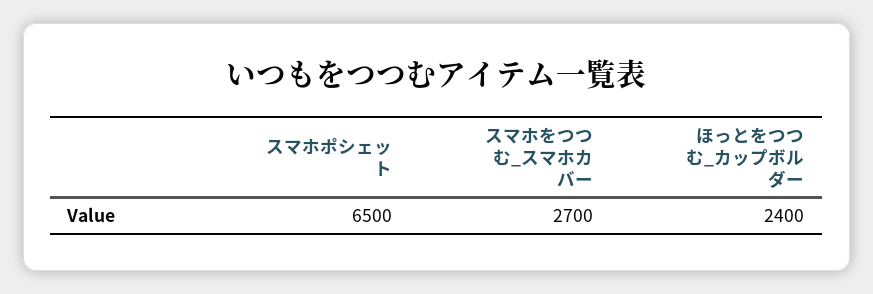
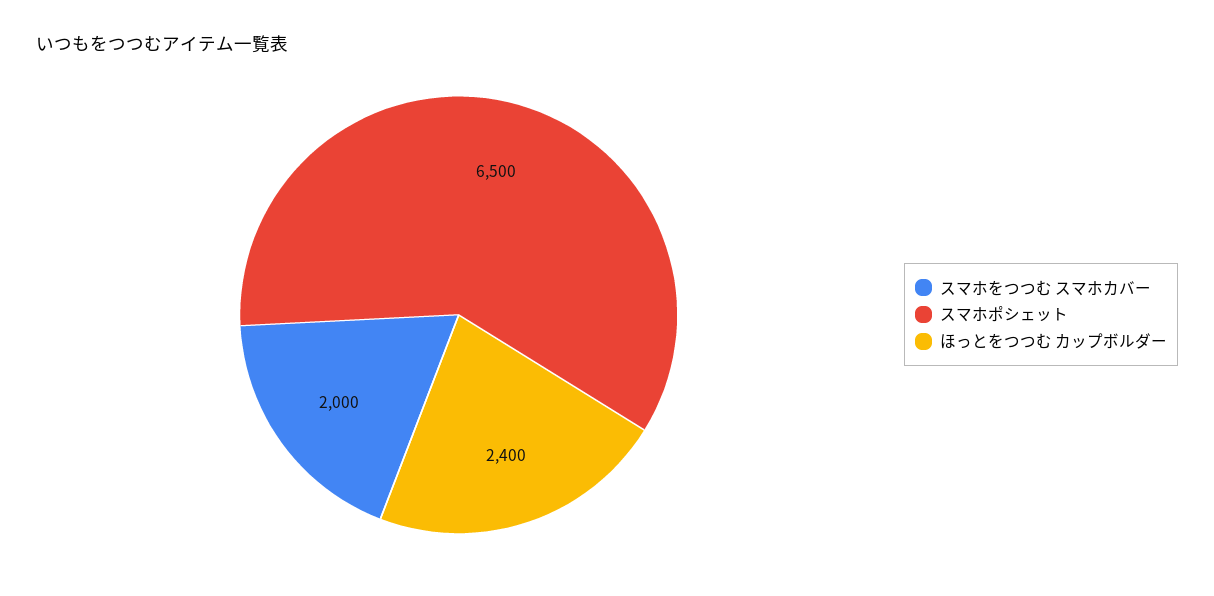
  {
    "スマホポシェット": 6500,
-   "スマホをつつむ_スマホカバー": 2700,
+   "スマホをつつむ_スマホカバー": 2000,
    "ほっとをつつむ_カップボルダー": 2400
  }

